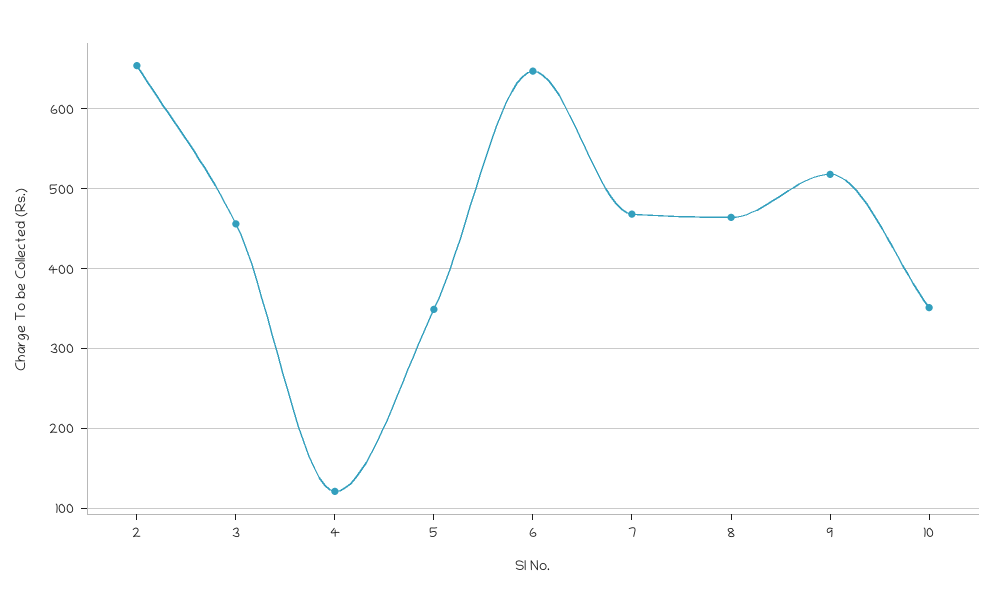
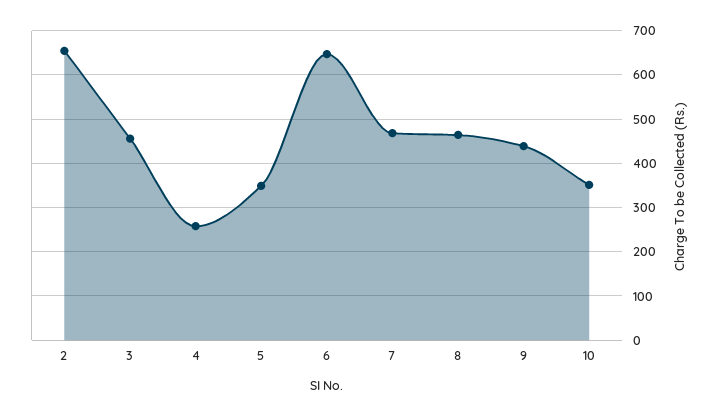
  {
    "2": 650,
    "3": 460,
-   "4": 120,
+   "4": 260,
    "5": 350,
    "6": 650,
    "7": 470,
    "8": 460,
-   "9": 520,
+   "9": 440,
    "10": 350
  }

